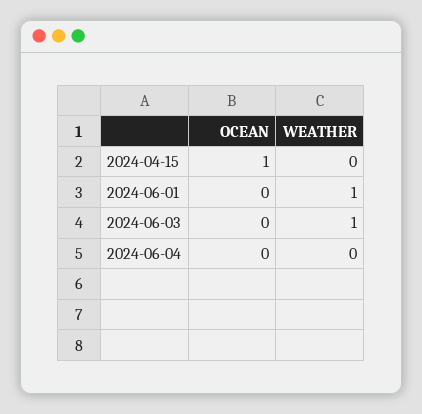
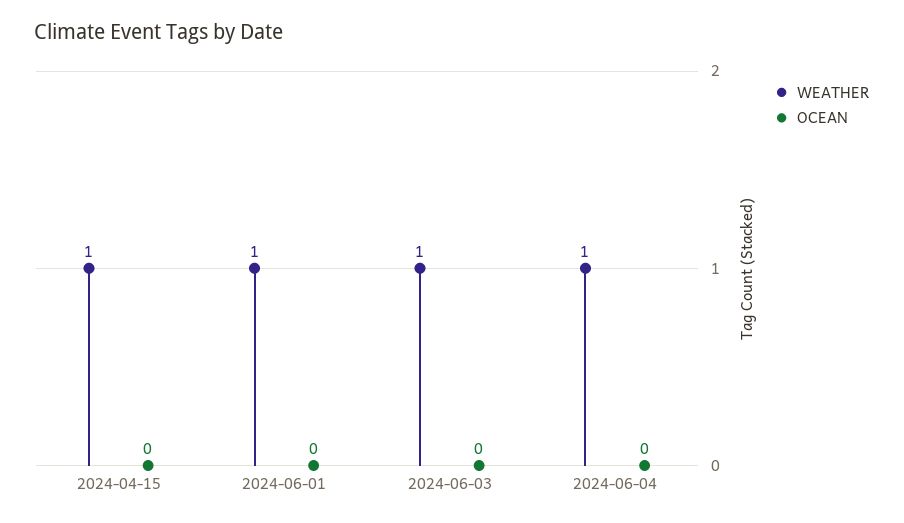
  {
    "OCEAN": {
-     "2024-04-15": 1,
+     "2024-04-15": 0,
      "2024-06-01": 0,
      "2024-06-03": 0,
      "2024-06-04": 0
    },
    "WEATHER": {
-     "2024-04-15": 0,
+     "2024-04-15": 1,
      "2024-06-01": 1,
      "2024-06-03": 1,
-     "2024-06-04": 0
+     "2024-06-04": 1
    }
  }

